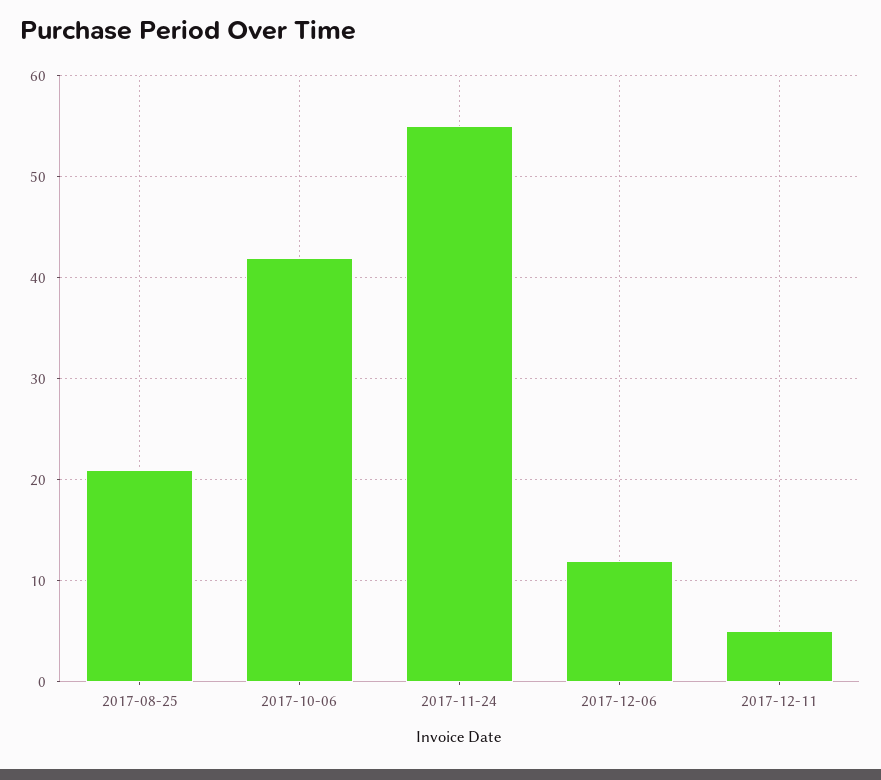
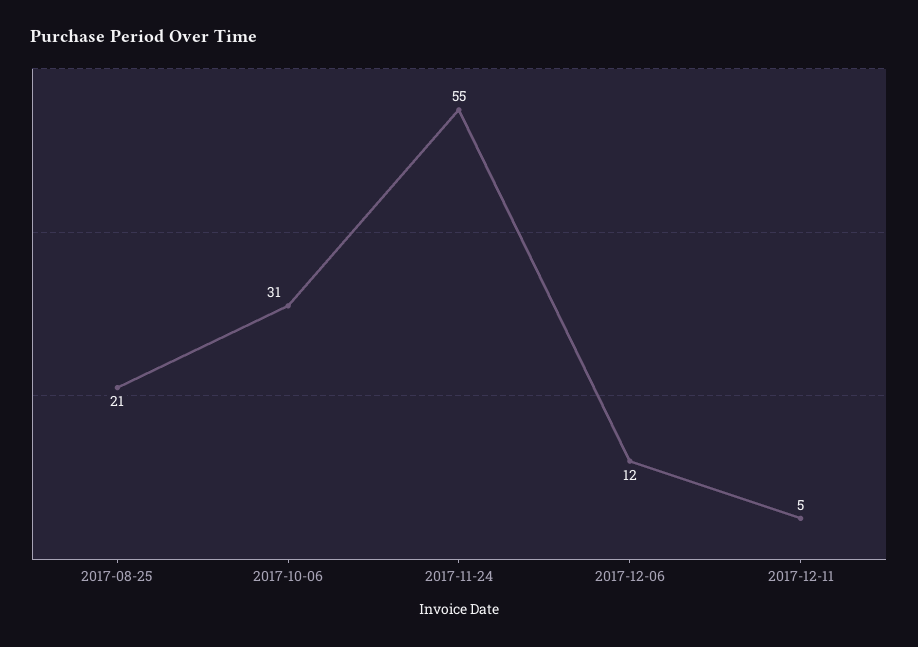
  {
    "2017-08-25": 21,
-   "2017-10-06": 42,
+   "2017-10-06": 31,
    "2017-11-24": 55,
    "2017-12-06": 12,
    "2017-12-11": 5
  }

